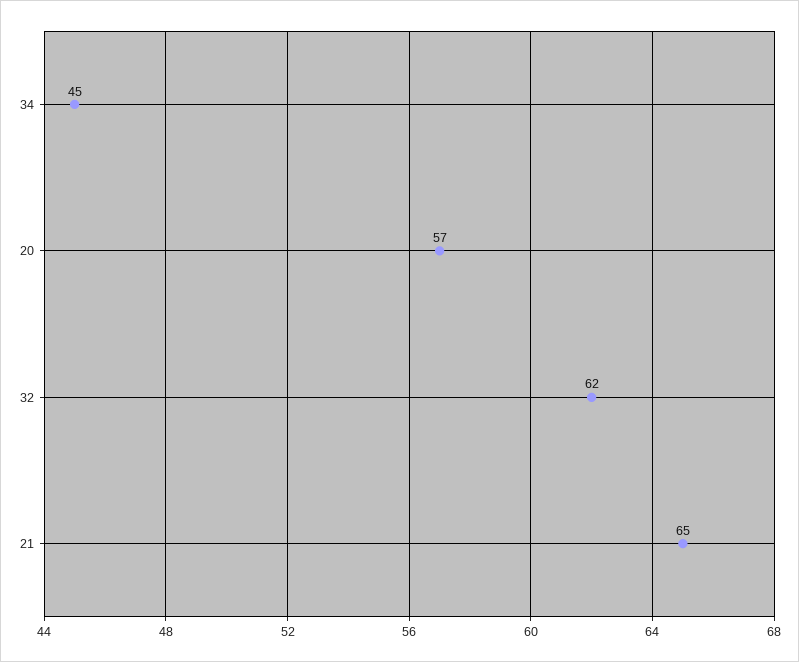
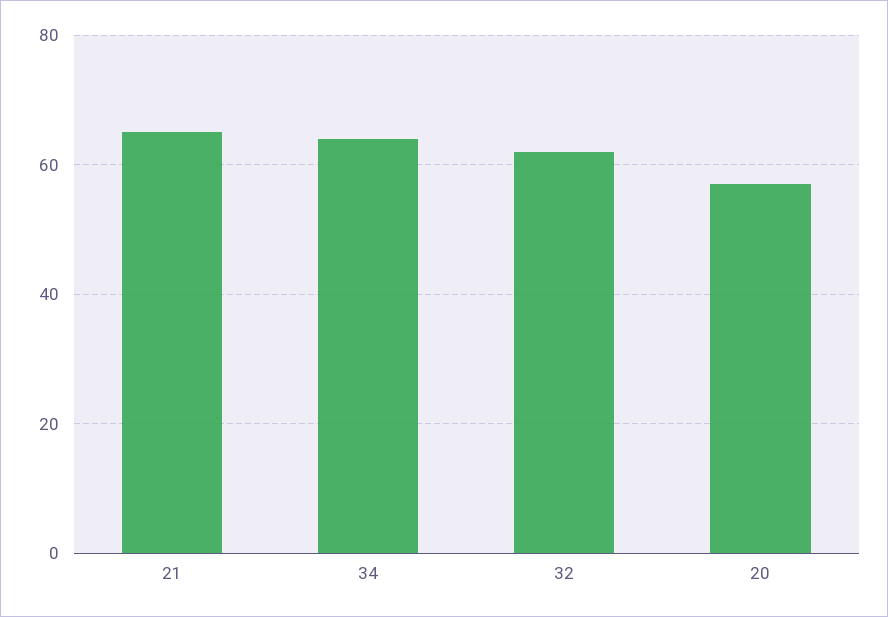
  {
-   "34": 45,
+   "34": 65,
    "20": 57,
    "32": 62,
    "21": 65
  }

